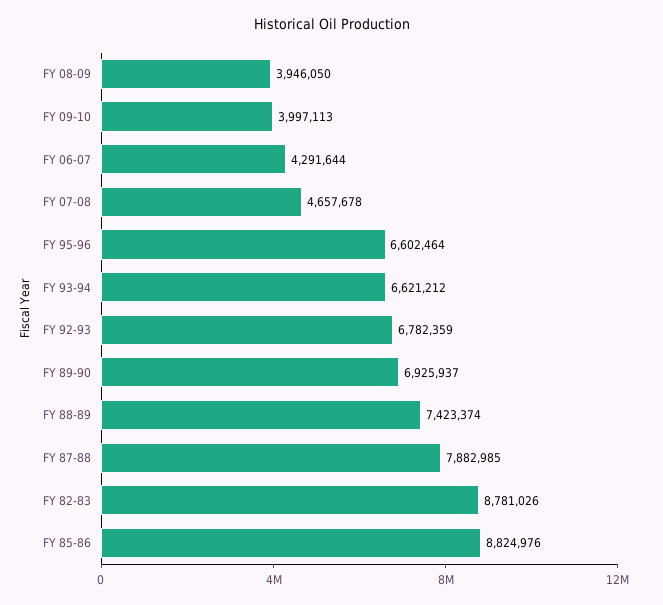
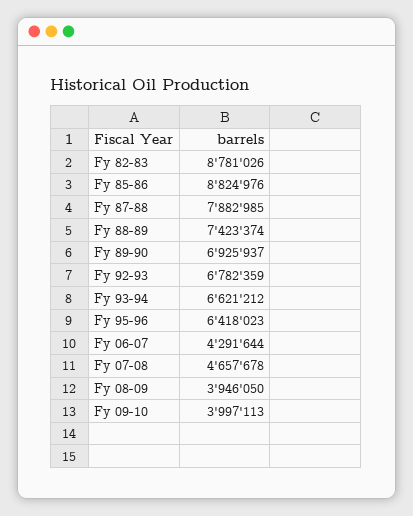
  {
    "FY 08-09": 3946050,
    "FY 09-10": 3997113,
    "FY 06-07": 4291644,
    "FY 07-08": 4657678,
-   "FY 95-96": 6602464,
+   "FY 95-96": 6418023,
    "FY 93-94": 6621212,
    "FY 92-93": 6782359,
    "FY 89-90": 6925937,
    "FY 88-89": 7423374,
    "FY 87-88": 7882985,
    "FY 82-83": 8781026,
    "FY 85-86": 8824976
  }

